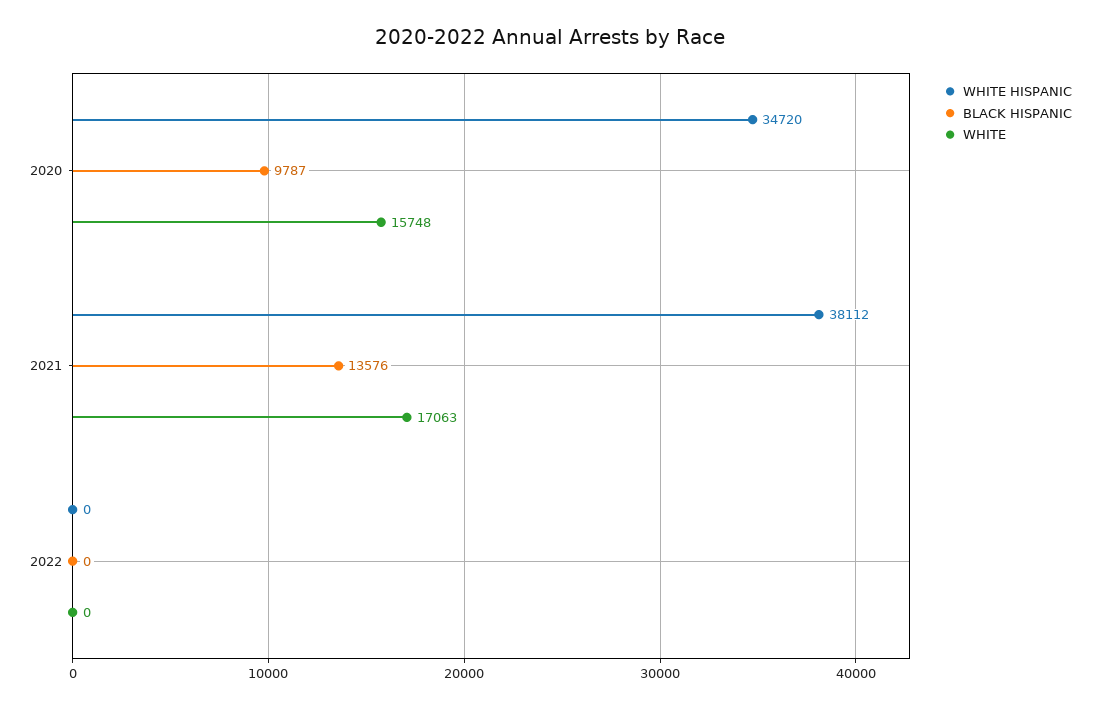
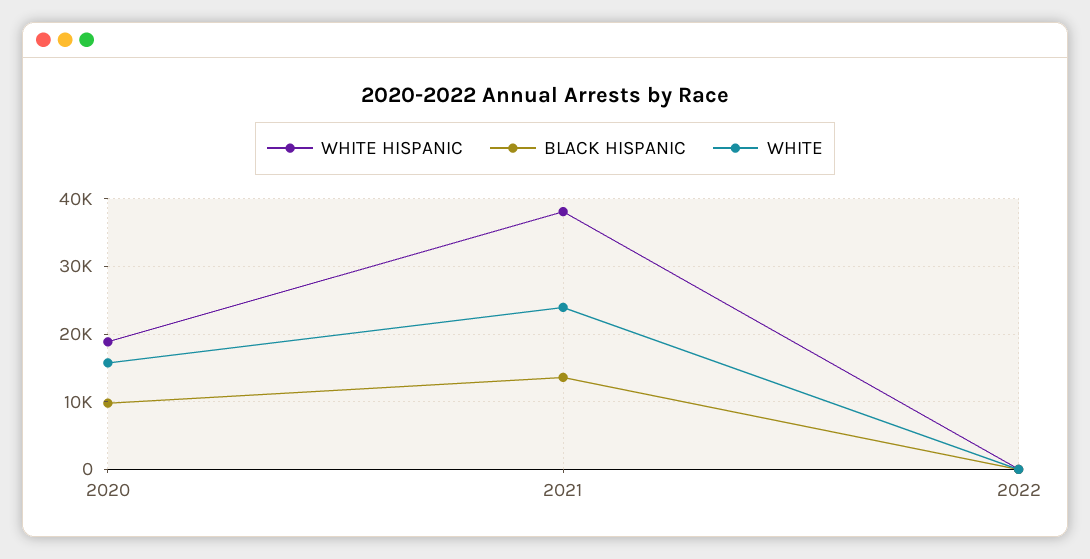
  {
    "WHITE HISPANIC": {
-     "2020": 34720,
+     "2020": 19000,
      "2021": 38112,
      "2022": 0
    },
    "BLACK HISPANIC": {
      "2020": 9787,
      "2021": 13576,
      "2022": 0
    },
    "WHITE": {
      "2020": 15748,
-     "2021": 17063,
+     "2021": 24000,
      "2022": 0
    }
  }

